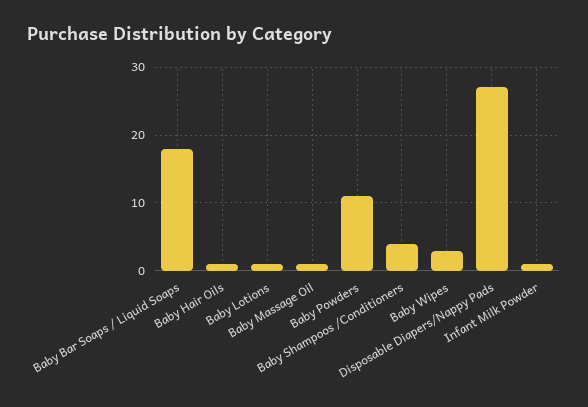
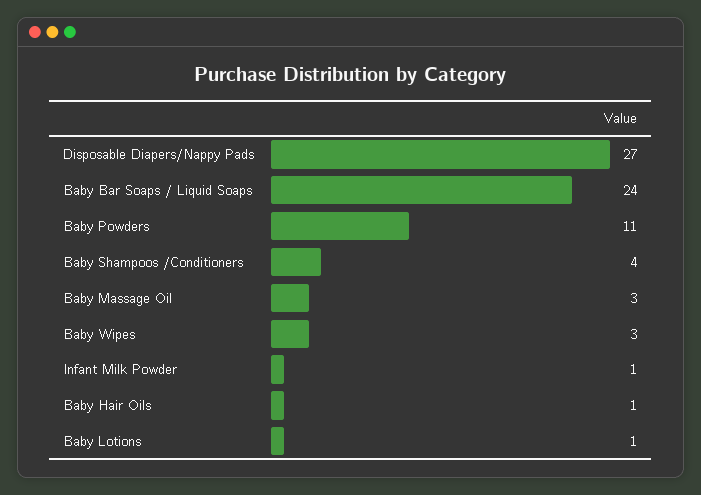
  {
-   "Baby Bar Soaps / Liquid Soaps": 18,
+   "Baby Bar Soaps / Liquid Soaps": 24,
    "Baby Hair Oils": 1,
    "Baby Lotions": 1,
-   "Baby Massage Oil": 1,
+   "Baby Massage Oil": 3,
    "Baby Powders": 11,
    "Baby Shampoos /Conditioners": 4,
    "Baby Wipes": 3,
    "Disposable Diapers/Nappy Pads": 27,
    "Infant Milk Powder": 1
  }

